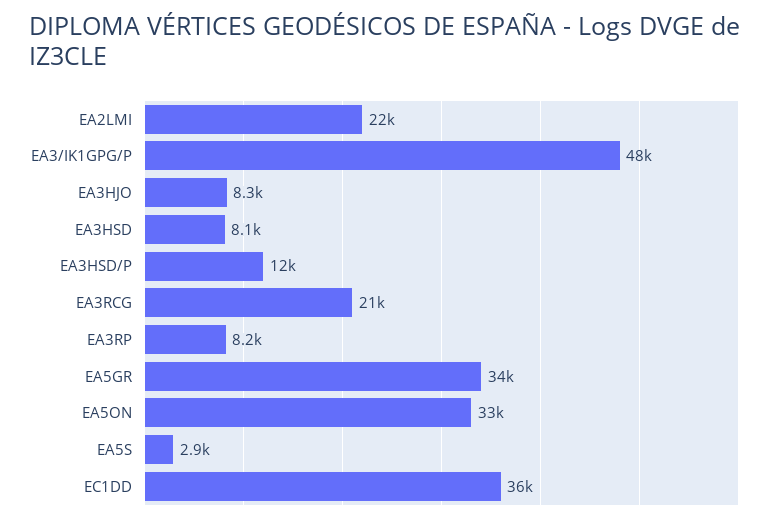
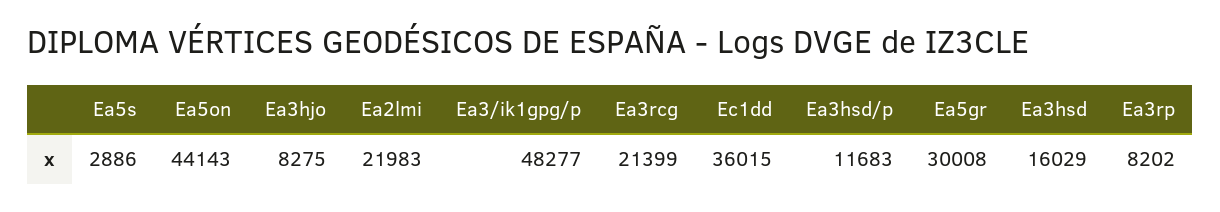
  {
    "EA2LMI": 21983,
    "EA3/IK1GPG/P": 48277,
    "EA3HJO": 8275,
-   "EA3HSD": 8100,
+   "EA3HSD": 16029,
    "EA3HSD/P": 11683,
    "EA3RCG": 21399,
    "EA3RP": 8202,
-   "EA5GR": 34000,
+   "EA5GR": 30008,
-   "EA5ON": 33000,
+   "EA5ON": 44143,
    "EA5S": 2886,
    "EC1DD": 36015
  }

